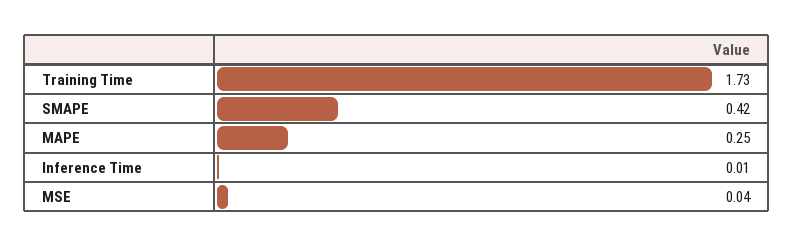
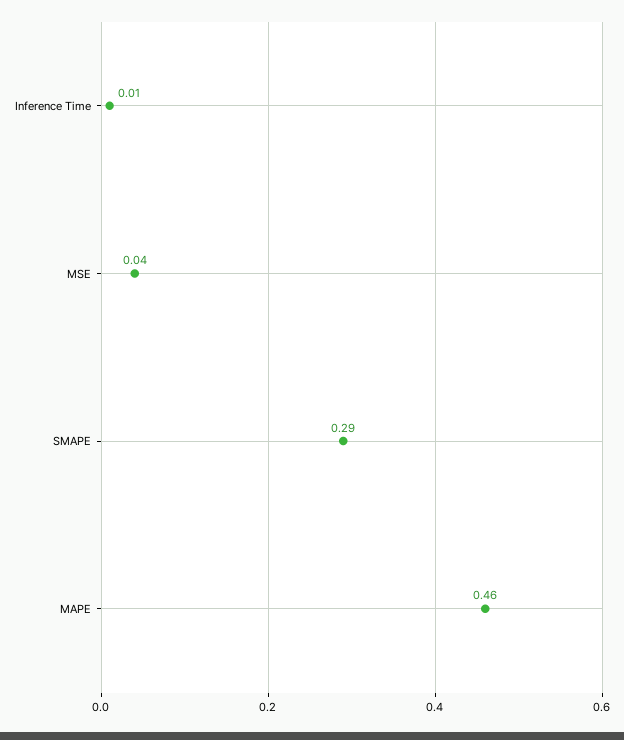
  {
-   "Training Time": 1.73,
-   "SMAPE": 0.42,
+   "SMAPE": 0.29,
-   "MAPE": 0.25,
+   "MAPE": 0.46,
    "Inference Time": 0.01,
    "MSE": 0.04
  }

